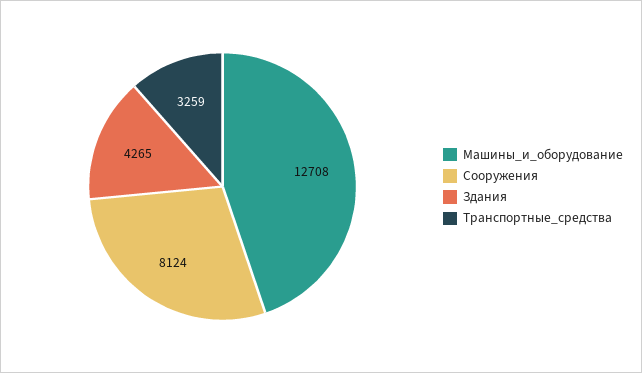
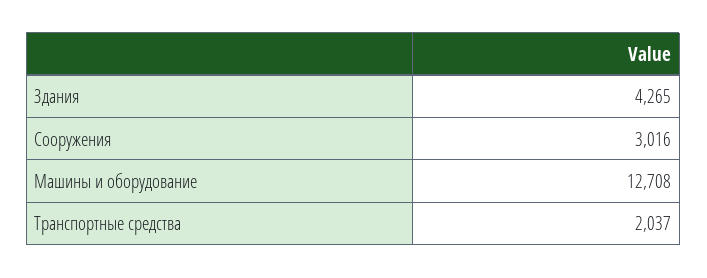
  {
    "Машины_и_оборудование": 12708,
-   "Сооружения": 8124,
+   "Сооружения": 3016,
    "Здания": 4265,
-   "Транспортные_средства": 3259
+   "Транспортные_средства": 2037
  }

